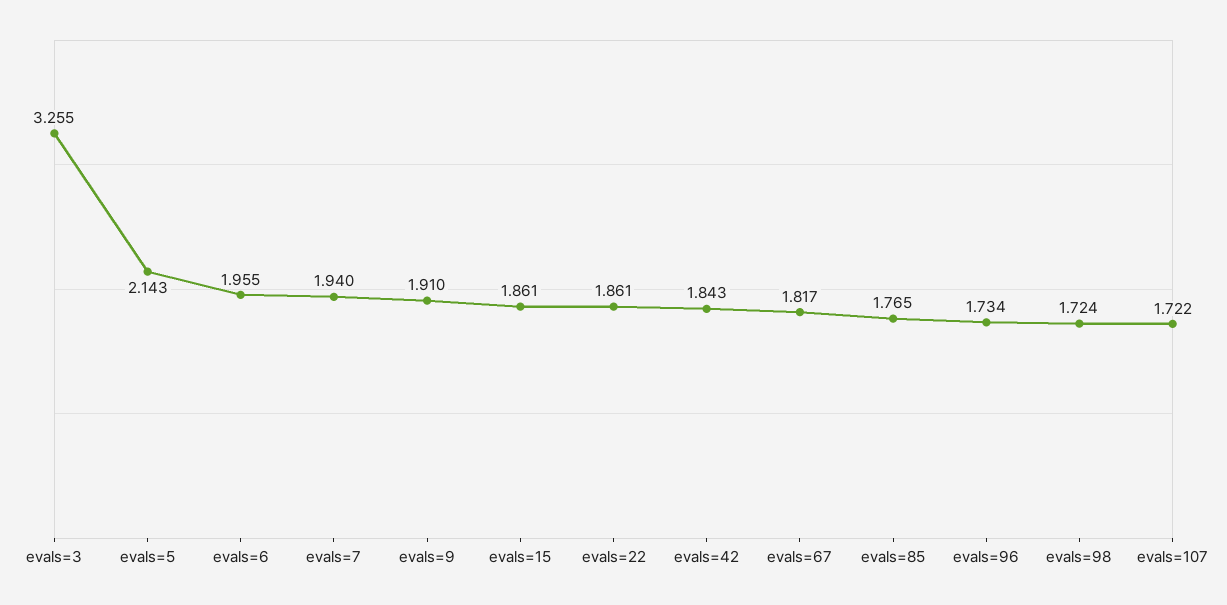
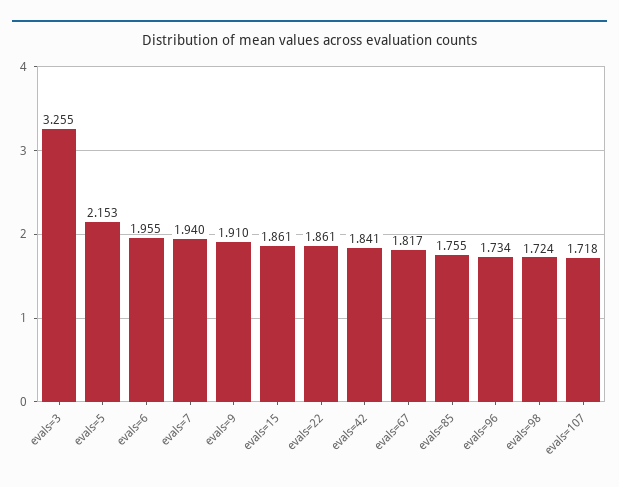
  {
    "evals=3": 3.255,
-   "evals=5": 2.143,
+   "evals=5": 2.153,
    "evals=6": 1.955,
    "evals=7": 1.94,
    "evals=9": 1.91,
    "evals=15": 1.861,
    "evals=22": 1.861,
-   "evals=42": 1.843,
+   "evals=42": 1.841,
    "evals=67": 1.817,
-   "evals=85": 1.765,
+   "evals=85": 1.755,
    "evals=96": 1.734,
    "evals=98": 1.724,
-   "evals=107": 1.722
+   "evals=107": 1.718
  }

